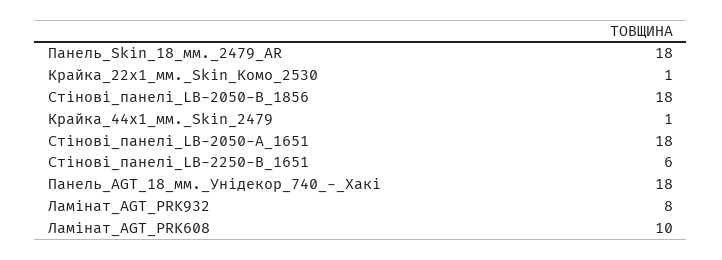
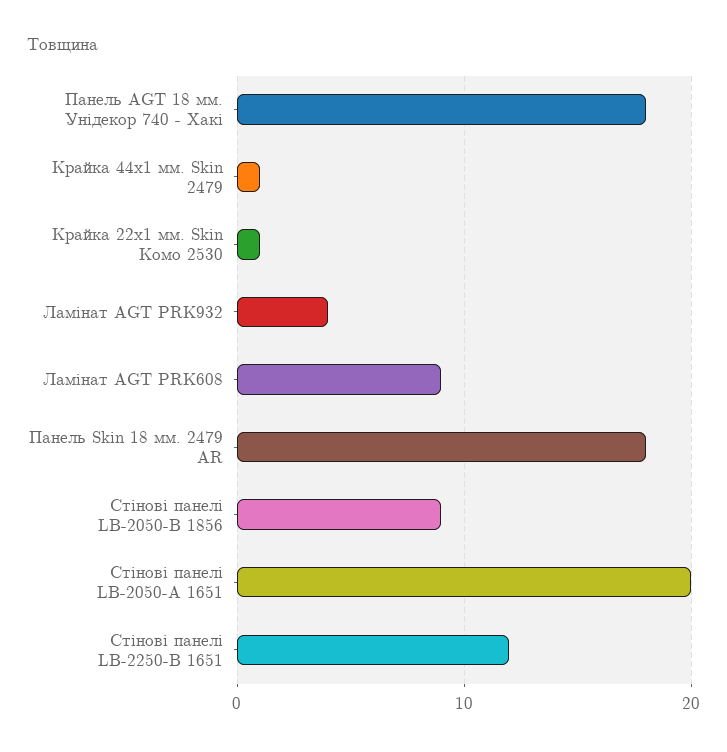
  {
    "Панель_Skin_18_мм._2479_AR": 18,
    "Крайка_22x1_мм._Skin_Комо_2530": 1,
-   "Стінові_панелі_LB-2050-В_1856": 18,
+   "Стінові_панелі_LB-2050-В_1856": 9,
    "Крайка_44x1_мм._Skin_2479": 1,
-   "Стінові_панелі_LB-2050-А_1651": 18,
+   "Стінові_панелі_LB-2050-А_1651": 20,
-   "Стінові_панелі_LB-2250-В_1651": 6,
+   "Стінові_панелі_LB-2250-В_1651": 12,
    "Панель_AGT_18_мм._Унідекор_740_-_Хакі": 18,
-   "Ламінат_AGT_PRK932": 8,
+   "Ламінат_AGT_PRK932": 4,
-   "Ламінат_AGT_PRK608": 10
+   "Ламінат_AGT_PRK608": 9
  }

